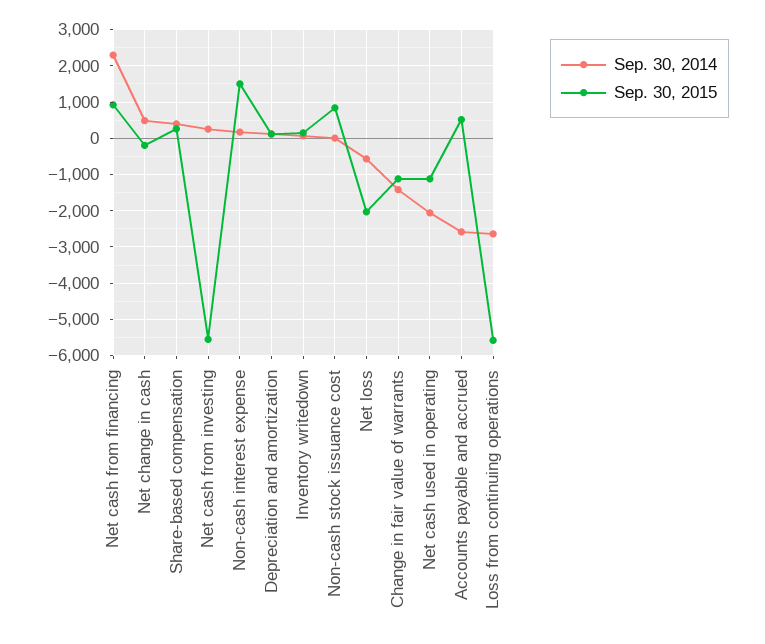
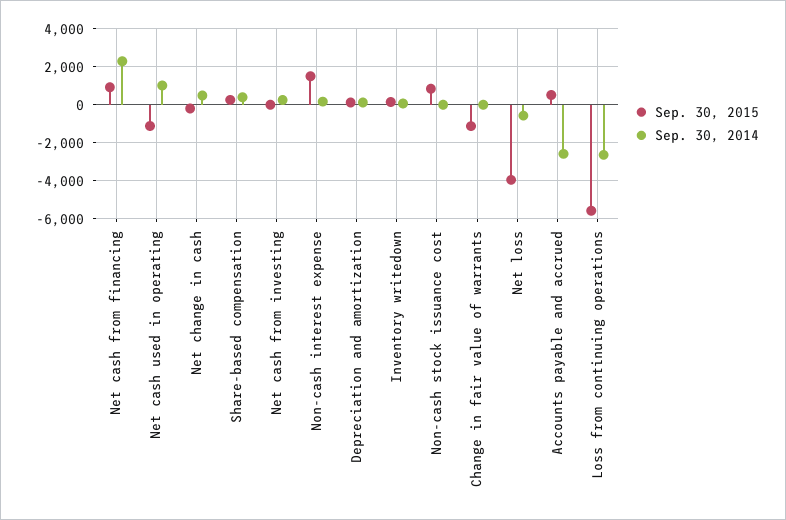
  {
    "Sep. 30, 2014": {
      "Net cash from financing": 2200,
      "Net change in cash": 400,
      "Share-based compensation": 400,
      "Net cash from investing": 200,
      "Non-cash interest expense": 200,
      "Depreciation and amortization": 200,
      "Inventory writedown": 0,
      "Non-cash stock issuance cost": 0,
      "Net loss": -600,
-     "Change in fair value of warrants": -1400,
+     "Change in fair value of warrants": 0,
-     "Net cash used in operating": -2000,
+     "Net cash used in operating": 1000,
      "Accounts payable and accrued": -2600,
      "Loss from continuing operations": -2600
    },
    "Sep. 30, 2015": {
      "Net cash from financing": 1000,
      "Net change in cash": -200,
      "Share-based compensation": 200,
-     "Net cash from investing": -5600,
+     "Net cash from investing": 0,
      "Non-cash interest expense": 1600,
      "Depreciation and amortization": 200,
      "Inventory writedown": 200,
      "Non-cash stock issuance cost": 800,
-     "Net loss": -2000,
+     "Net loss": -4000,
      "Change in fair value of warrants": -1200,
      "Net cash used in operating": -1200,
      "Accounts payable and accrued": 600,
      "Loss from continuing operations": -5600
    }
  }

